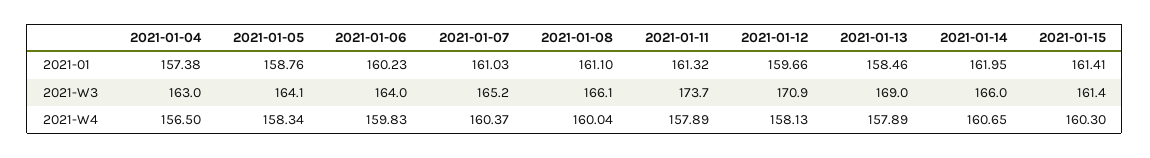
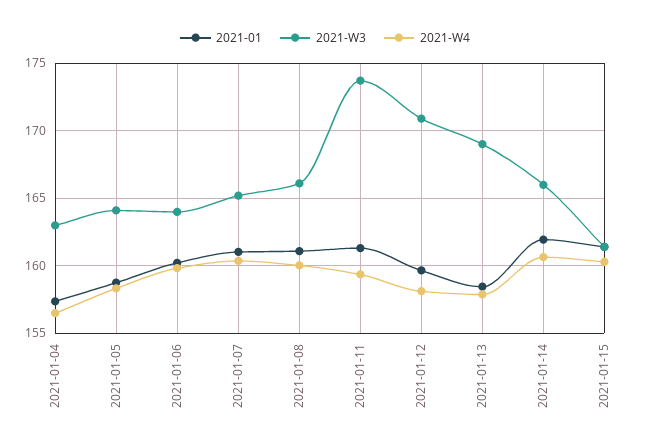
  {
    "2021-01": {
      "2021-01-04": 157.38,
      "2021-01-05": 158.76,
      "2021-01-06": 160.23,
      "2021-01-07": 161.03,
      "2021-01-08": 161.1,
      "2021-01-11": 161.32,
      "2021-01-12": 159.66,
      "2021-01-13": 158.46,
      "2021-01-14": 161.95,
      "2021-01-15": 161.41
    },
    "2021-W3": {
      "2021-01-04": 163,
      "2021-01-05": 164.1,
      "2021-01-06": 164,
      "2021-01-07": 165.2,
      "2021-01-08": 166.1,
      "2021-01-11": 173.7,
      "2021-01-12": 170.9,
      "2021-01-13": 169,
      "2021-01-14": 166,
      "2021-01-15": 161.4
    },
    "2021-W4": {
      "2021-01-04": 156.5,
      "2021-01-05": 158.34,
      "2021-01-06": 159.83,
      "2021-01-07": 160.37,
      "2021-01-08": 160.04,
-     "2021-01-11": 157.89,
+     "2021-01-11": 159.5,
      "2021-01-12": 158.13,
      "2021-01-13": 157.89,
      "2021-01-14": 160.65,
      "2021-01-15": 160.3
    }
  }

